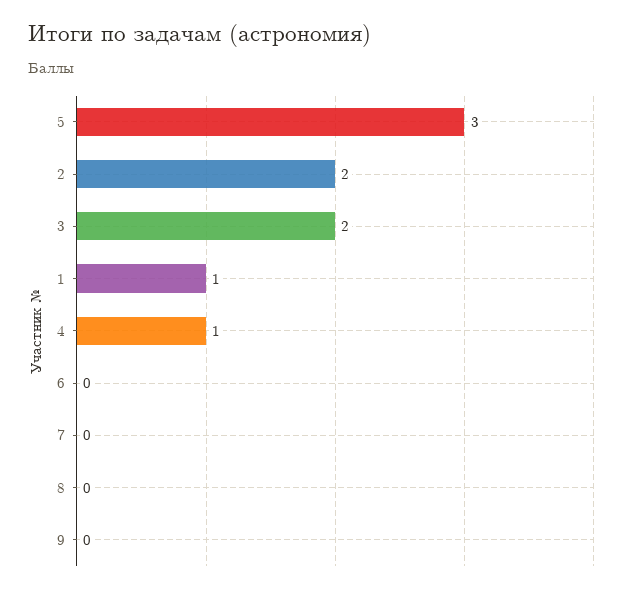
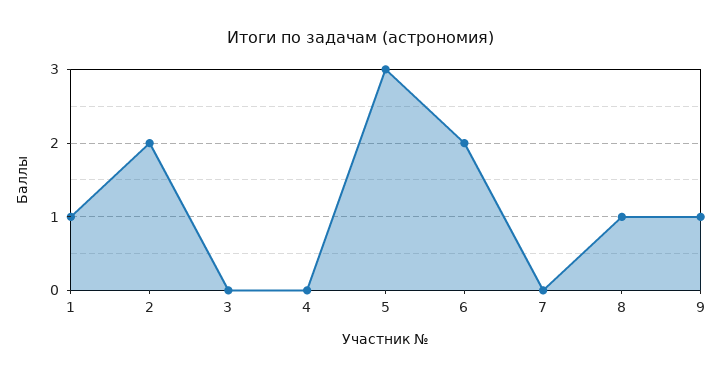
  {
    "5": 3,
    "2": 2,
-   "3": 2,
+   "3": 0,
    "1": 1,
-   "4": 1,
+   "4": 0,
-   "6": 0,
+   "6": 2,
    "7": 0,
-   "8": 0,
+   "8": 1,
-   "9": 0
+   "9": 1
  }

